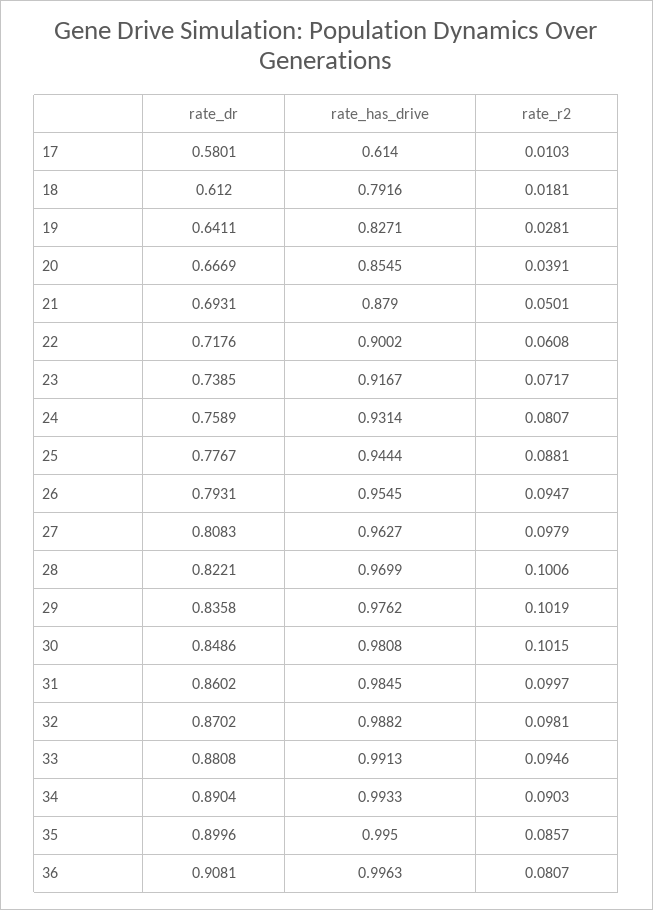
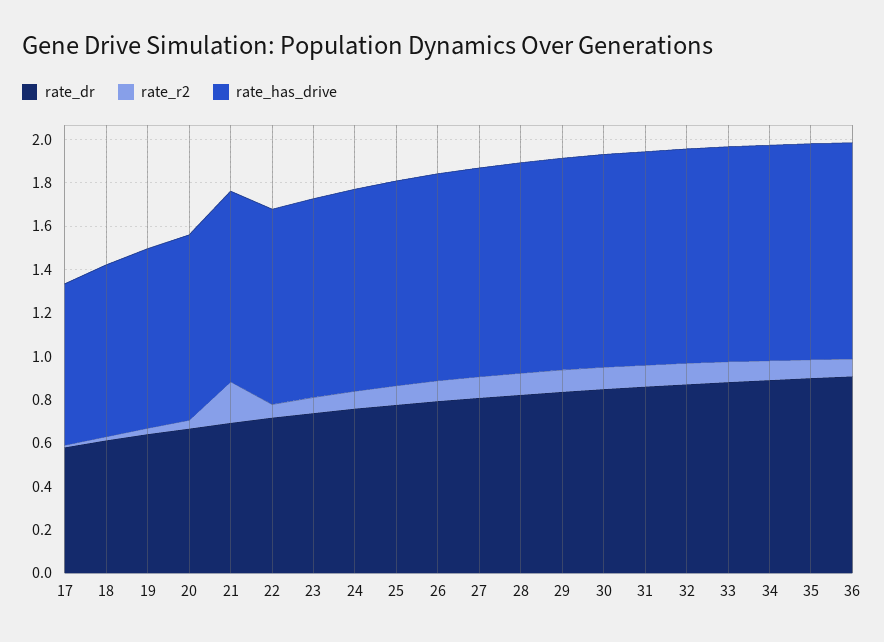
  {
    "rate_dr": {
      "17": 0.5801,
      "18": 0.612,
      "19": 0.6411,
      "20": 0.6669,
      "21": 0.6931,
      "22": 0.7176,
      "23": 0.7385,
      "24": 0.7589,
      "25": 0.7767,
      "26": 0.7931,
      "27": 0.8083,
      "28": 0.8221,
      "29": 0.8358,
      "30": 0.8486,
      "31": 0.8602,
      "32": 0.8702,
      "33": 0.8808,
      "34": 0.8904,
      "35": 0.8996,
      "36": 0.9081
    },
    "rate_has_drive": {
-     "17": 0.614,
+     "17": 0.75,
      "18": 0.7916,
      "19": 0.8271,
      "20": 0.8545,
      "21": 0.879,
      "22": 0.9002,
      "23": 0.9167,
      "24": 0.9314,
      "25": 0.9444,
      "26": 0.9545,
      "27": 0.9627,
      "28": 0.9699,
      "29": 0.9762,
      "30": 0.9808,
      "31": 0.9845,
      "32": 0.9882,
      "33": 0.9913,
      "34": 0.9933,
      "35": 0.995,
      "36": 0.9963
    },
    "rate_r2": {
      "17": 0.0103,
      "18": 0.0181,
      "19": 0.0281,
      "20": 0.0391,
-     "21": 0.0501,
+     "21": 0.2,
      "22": 0.0608,
      "23": 0.0717,
      "24": 0.0807,
      "25": 0.0881,
      "26": 0.0947,
      "27": 0.0979,
      "28": 0.1006,
      "29": 0.1019,
      "30": 0.1015,
      "31": 0.0997,
      "32": 0.0981,
      "33": 0.0946,
      "34": 0.0903,
      "35": 0.0857,
      "36": 0.0807
    }
  }

